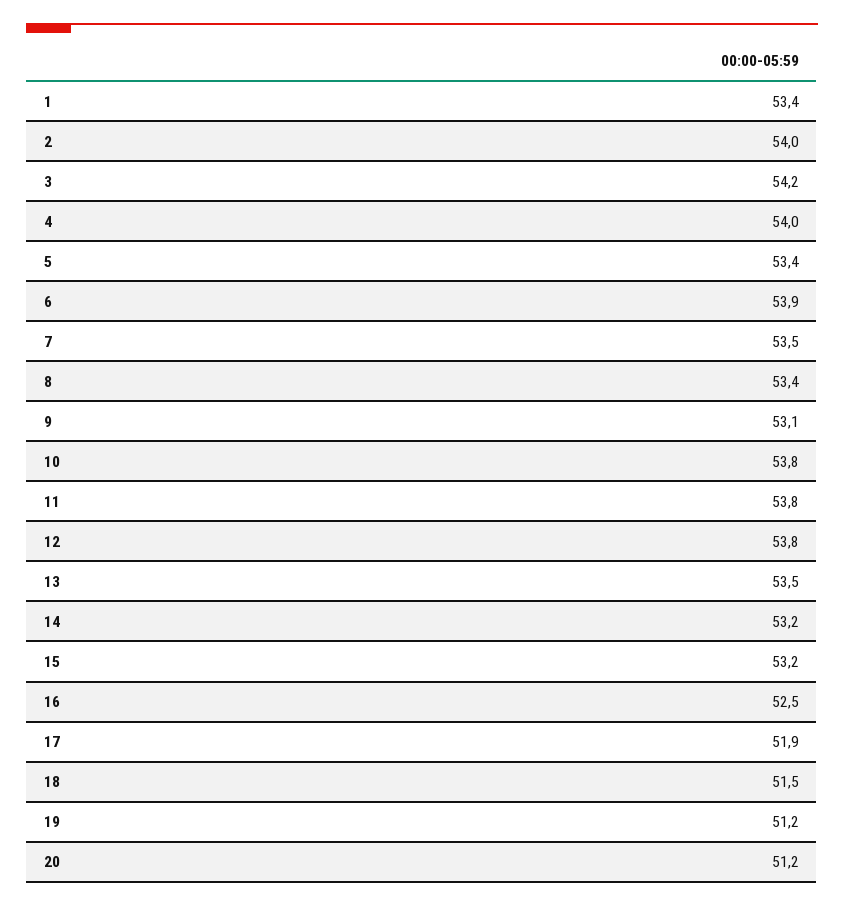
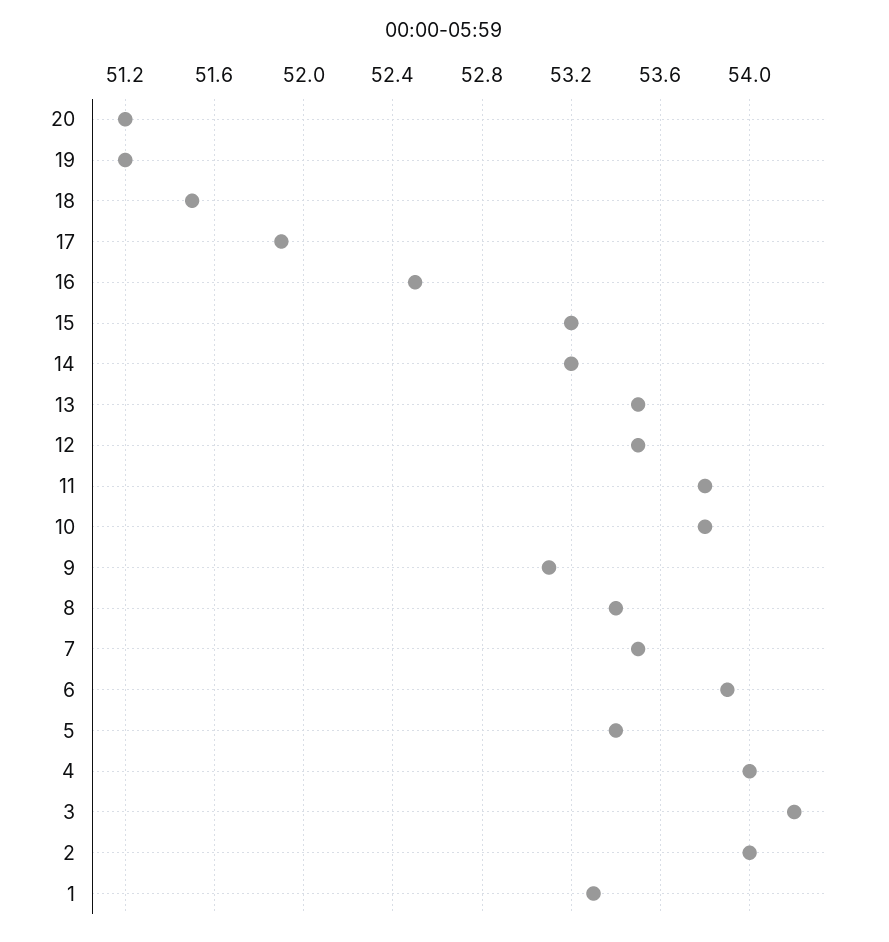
  {
-   "1": 53.4,
+   "1": 53.3,
    "2": 54,
    "3": 54.2,
    "4": 54,
    "5": 53.4,
    "6": 53.9,
    "7": 53.5,
    "8": 53.4,
    "9": 53.1,
    "10": 53.8,
    "11": 53.8,
-   "12": 53.8,
+   "12": 53.5,
    "13": 53.5,
    "14": 53.2,
    "15": 53.2,
    "16": 52.5,
    "17": 51.9,
    "18": 51.5,
    "19": 51.2,
    "20": 51.2
  }

